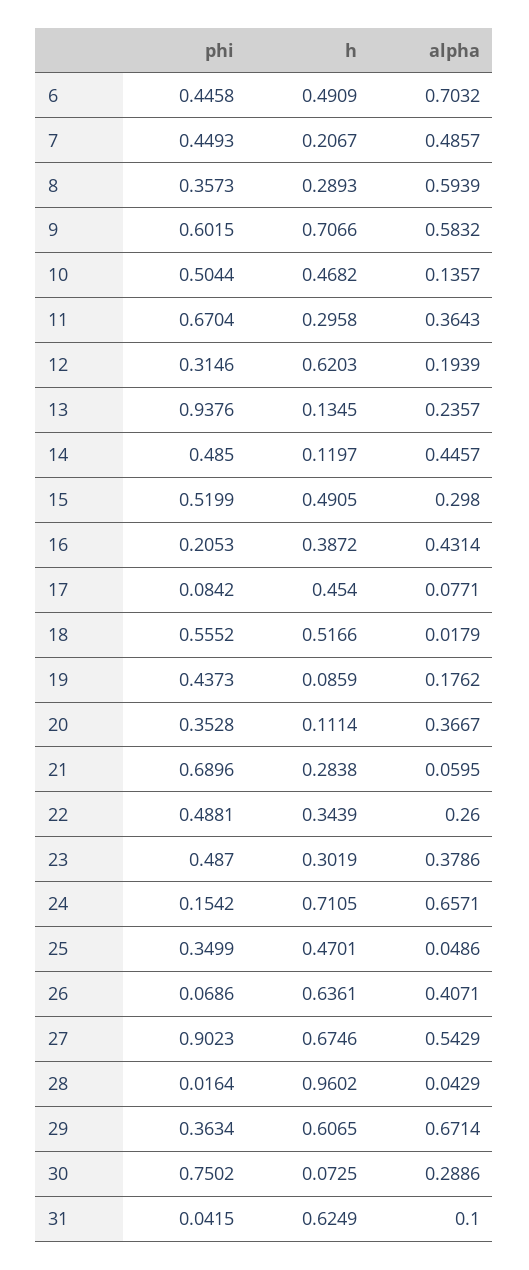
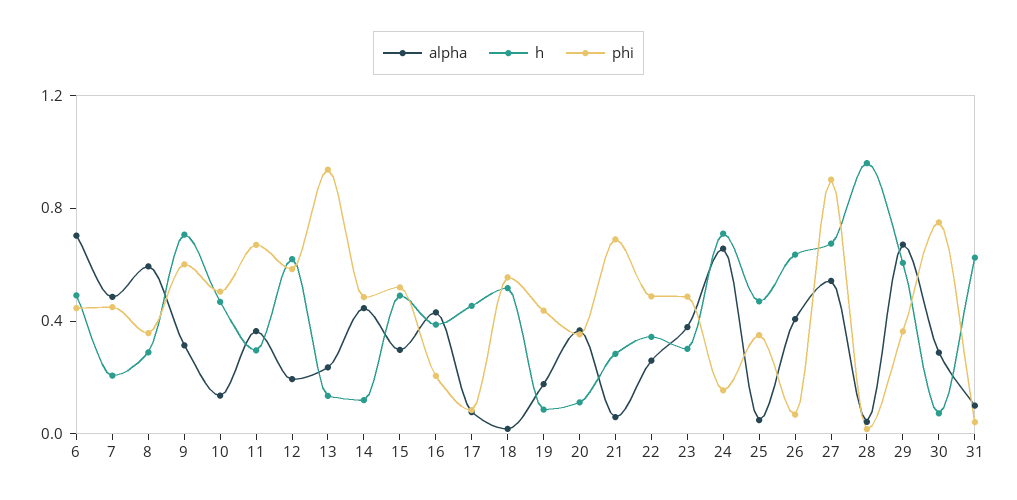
  {
    "phi": {
      "6": 0.4458,
      "7": 0.4493,
      "8": 0.3573,
      "9": 0.6015,
      "10": 0.5044,
      "11": 0.6704,
-     "12": 0.3146,
+     "12": 0.6,
      "13": 0.9376,
      "14": 0.485,
      "15": 0.5199,
      "16": 0.2053,
      "17": 0.0842,
      "18": 0.5552,
      "19": 0.4373,
      "20": 0.3528,
      "21": 0.6896,
      "22": 0.4881,
      "23": 0.487,
      "24": 0.1542,
      "25": 0.3499,
      "26": 0.0686,
      "27": 0.9023,
      "28": 0.0164,
      "29": 0.3634,
      "30": 0.7502,
      "31": 0.0415
    },
    "h": {
      "6": 0.4909,
      "7": 0.2067,
      "8": 0.2893,
      "9": 0.7066,
      "10": 0.4682,
      "11": 0.2958,
      "12": 0.6203,
      "13": 0.1345,
      "14": 0.1197,
      "15": 0.4905,
      "16": 0.3872,
      "17": 0.454,
      "18": 0.5166,
      "19": 0.0859,
      "20": 0.1114,
      "21": 0.2838,
      "22": 0.3439,
      "23": 0.3019,
      "24": 0.7105,
      "25": 0.4701,
      "26": 0.6361,
      "27": 0.6746,
      "28": 0.9602,
      "29": 0.6065,
      "30": 0.0725,
      "31": 0.6249
    },
    "alpha": {
      "6": 0.7032,
      "7": 0.4857,
      "8": 0.5939,
-     "9": 0.5832,
+     "9": 0.3,
      "10": 0.1357,
      "11": 0.3643,
      "12": 0.1939,
      "13": 0.2357,
      "14": 0.4457,
      "15": 0.298,
      "16": 0.4314,
      "17": 0.0771,
      "18": 0.0179,
      "19": 0.1762,
      "20": 0.3667,
      "21": 0.0595,
      "22": 0.26,
      "23": 0.3786,
      "24": 0.6571,
      "25": 0.0486,
      "26": 0.4071,
      "27": 0.5429,
      "28": 0.0429,
      "29": 0.6714,
      "30": 0.2886,
      "31": 0.1
    }
  }

